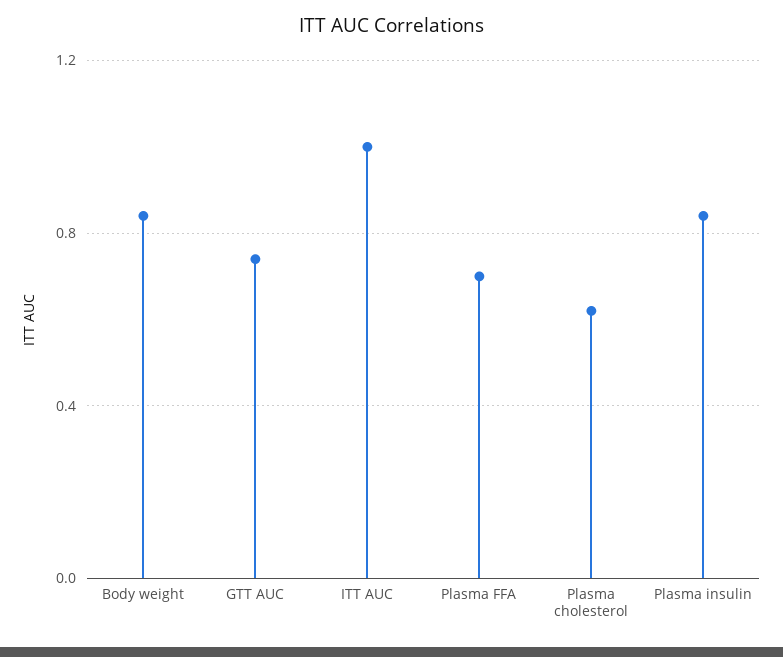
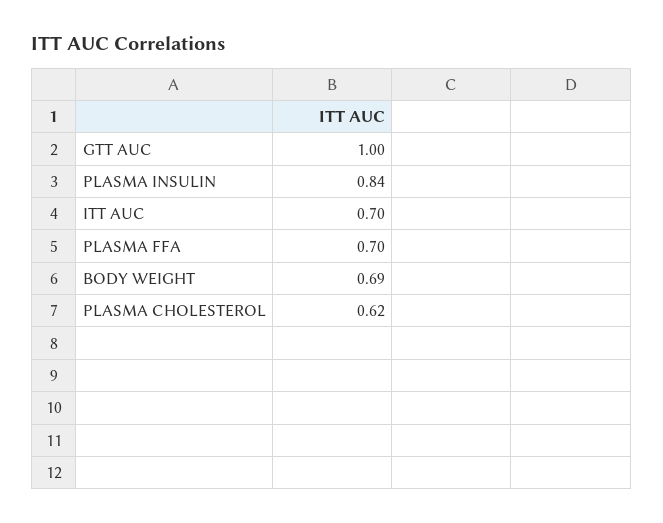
  {
-   "Body weight": 0.85,
+   "Body weight": 0.69,
-   "GTT AUC": 0.75,
+   "GTT AUC": 1,
-   "ITT AUC": 1,
+   "ITT AUC": 0.7,
    "Plasma FFA": 0.7,
    "Plasma cholesterol": 0.62,
    "Plasma insulin": 0.84
  }

